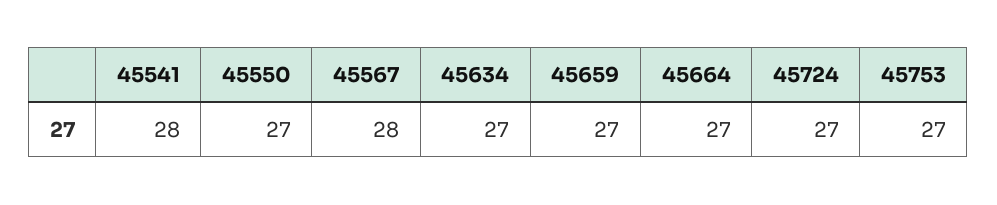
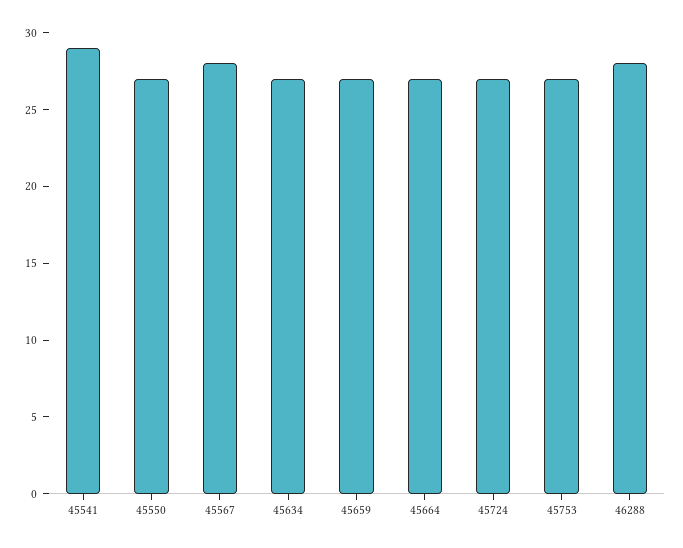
  {
-   "45541": 28,
+   "45541": 29,
    "45550": 27,
    "45567": 28,
    "45634": 27,
    "45659": 27,
    "45664": 27,
    "45724": 27,
-   "45753": 27
+   "45753": 27,
+   "46288": 28
  }

